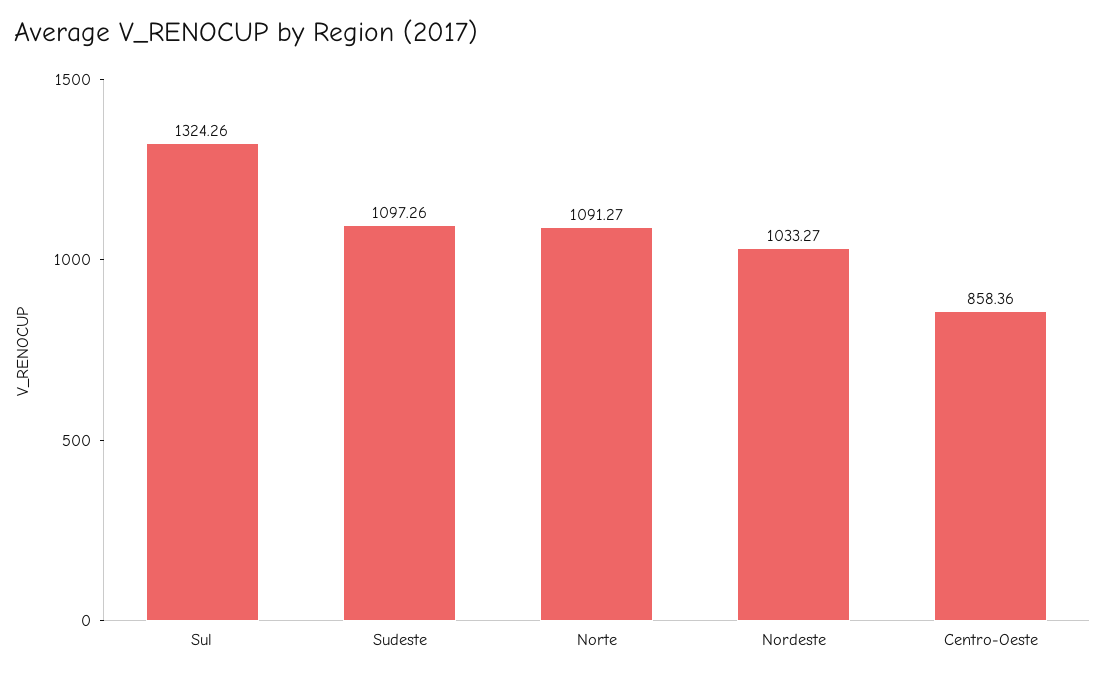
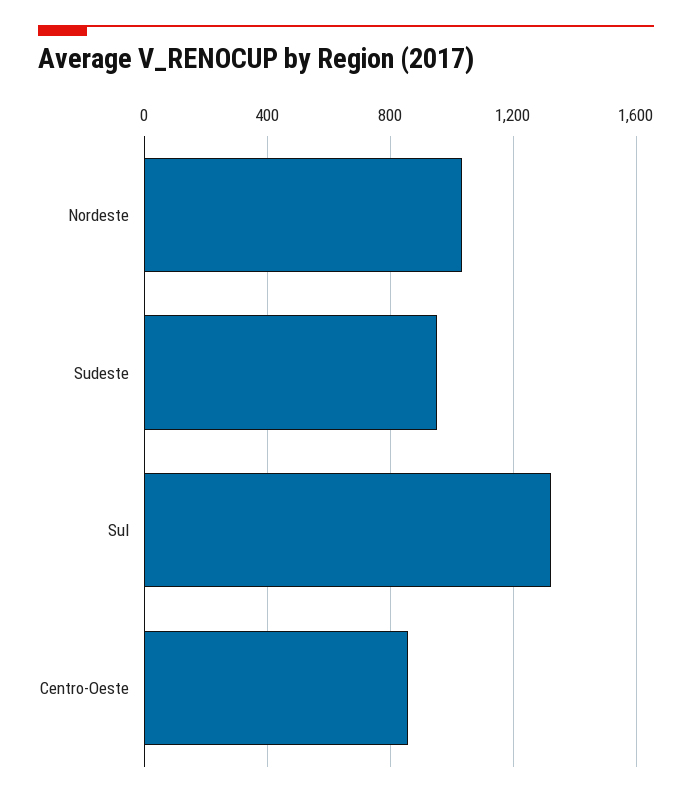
  {
    "Sul": 1324.26,
-   "Sudeste": 1097.26,
+   "Sudeste": 950,
-   "Norte": 1091.27,
    "Nordeste": 1033.27,
    "Centro-Oeste": 858.36
  }

